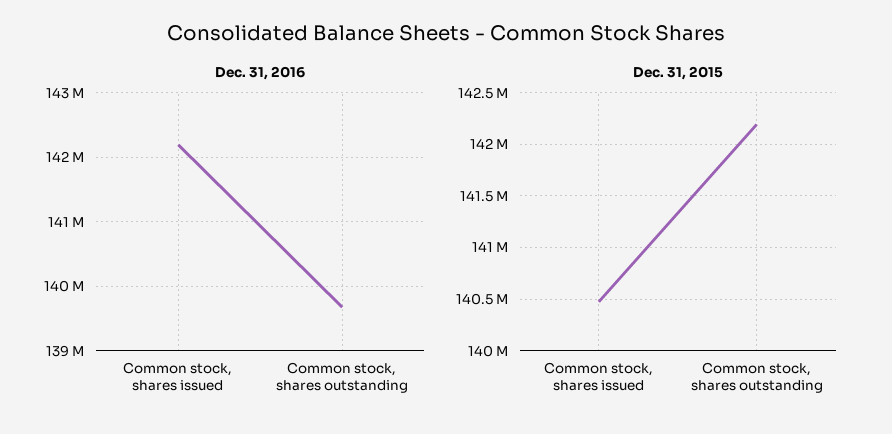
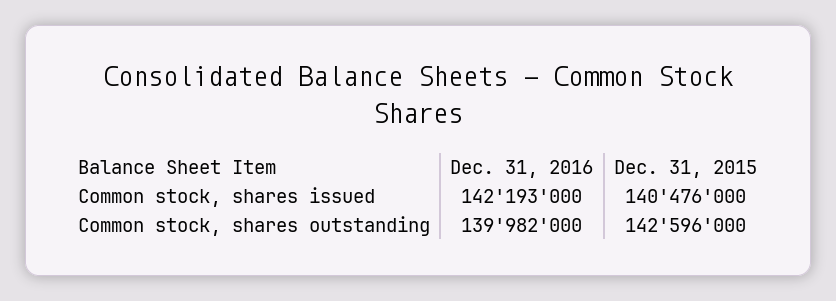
  {
    "Dec. 31, 2016": {
      "Common stock, shares issued": 142193000,
-     "Common stock, shares outstanding": 139700000
+     "Common stock, shares outstanding": 139982000
    },
    "Dec. 31, 2015": {
      "Common stock, shares issued": 140476000,
-     "Common stock, shares outstanding": 142200000
+     "Common stock, shares outstanding": 142596000
    }
  }

